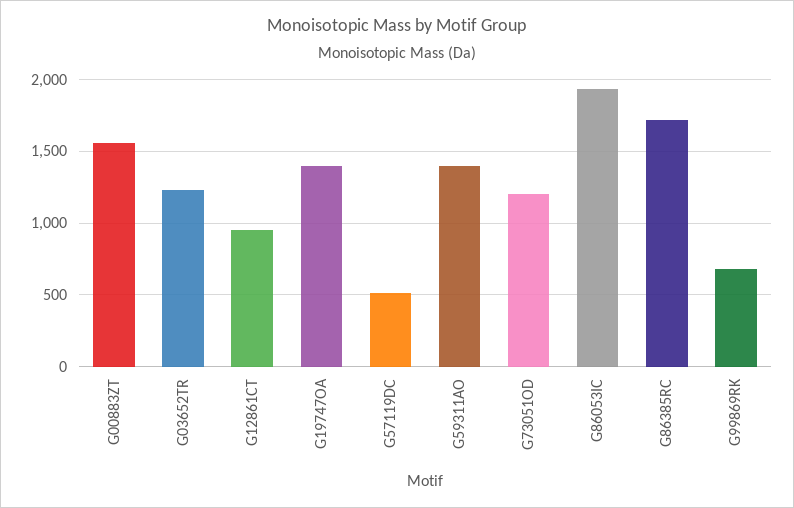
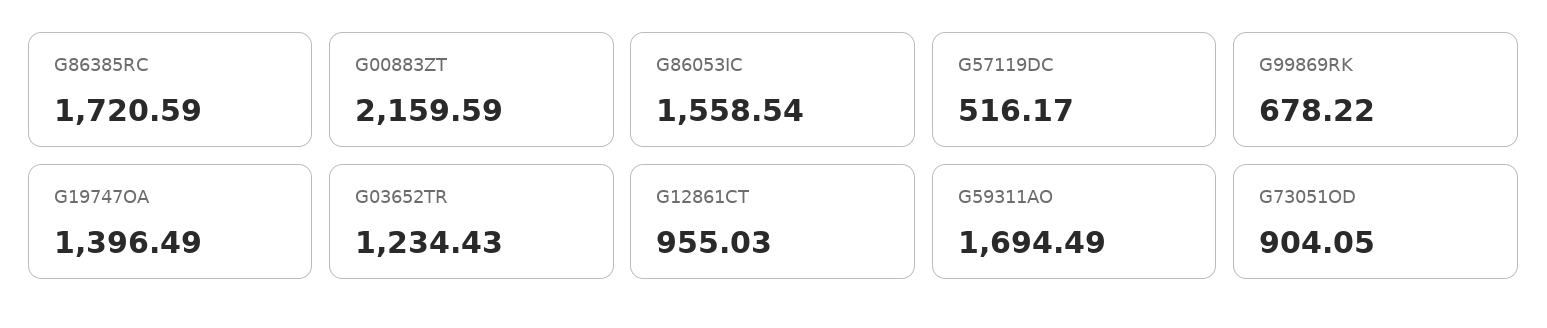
  {
-   "G00883ZT": 1550,
+   "G00883ZT": 2159.59,
    "G03652TR": 1234.43,
    "G12861CT": 955.03,
    "G19747OA": 1396.49,
    "G57119DC": 516.17,
-   "G59311AO": 1400,
+   "G59311AO": 1694.49,
-   "G73051OD": 1200,
+   "G73051OD": 904.05,
-   "G86053IC": 1950,
+   "G86053IC": 1558.54,
    "G86385RC": 1720.59,
    "G99869RK": 678.22
  }

